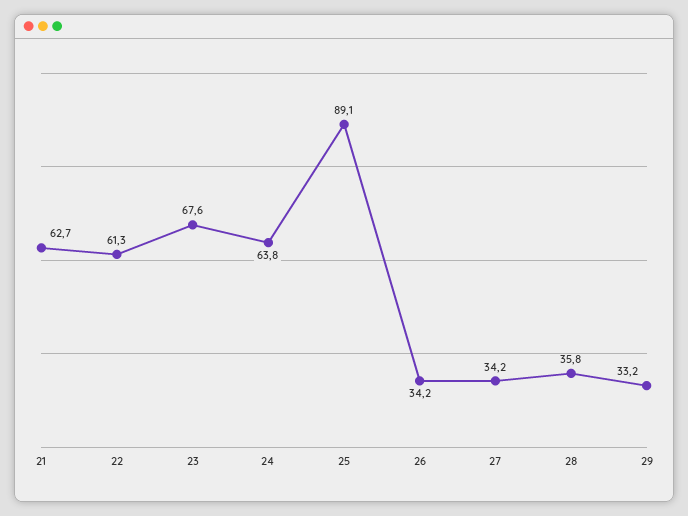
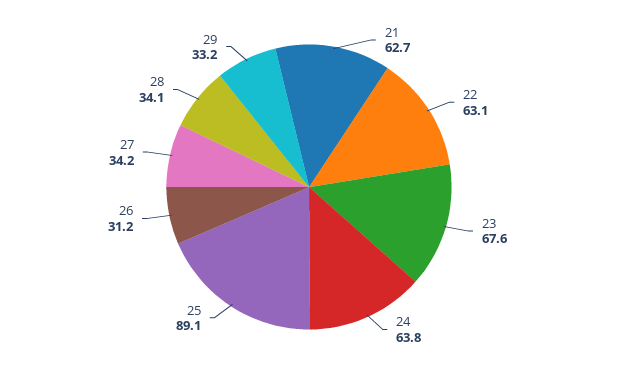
  {
    "21": 62.7,
-   "22": 61.3,
+   "22": 63.1,
    "23": 67.6,
    "24": 63.8,
    "25": 89.1,
-   "26": 34.2,
+   "26": 31.2,
    "27": 34.2,
-   "28": 35.8,
+   "28": 34.1,
    "29": 33.2
  }

